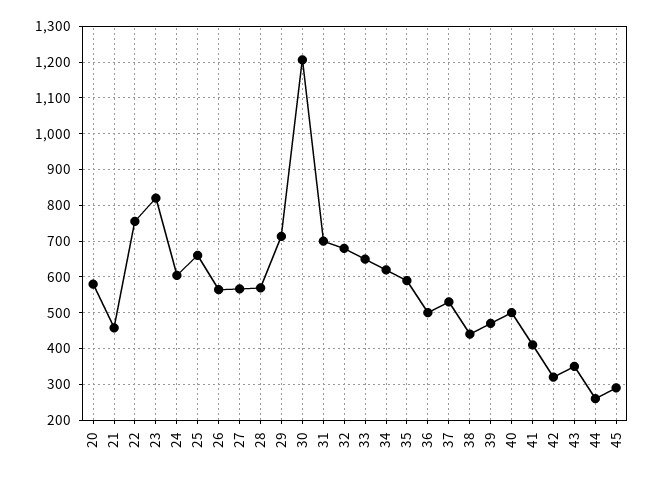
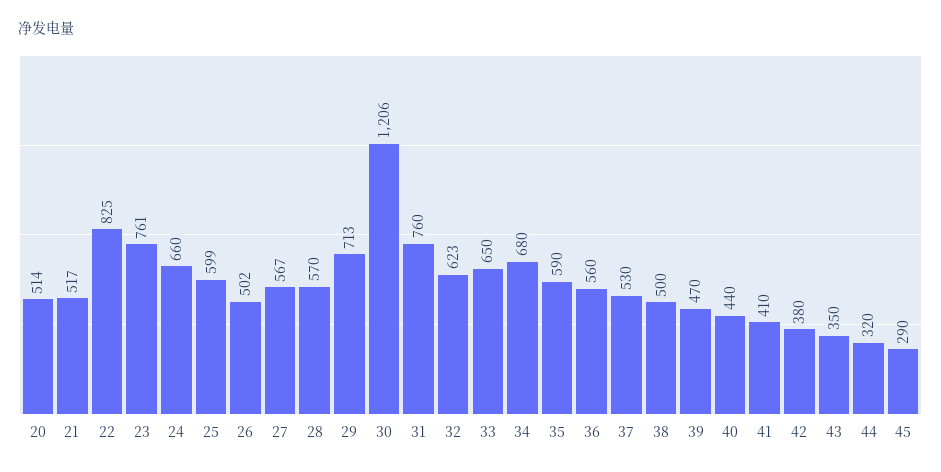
  {
-   "20": 580,
+   "20": 514,
-   "21": 460,
+   "21": 517,
-   "22": 760,
+   "22": 825,
-   "23": 820,
+   "23": 761,
-   "24": 600,
+   "24": 660,
-   "25": 660,
+   "25": 599,
-   "26": 560,
+   "26": 502,
    "27": 567,
    "28": 570,
    "29": 713,
    "30": 1206,
-   "31": 700,
+   "31": 760,
-   "32": 680,
+   "32": 623,
    "33": 650,
-   "34": 620,
+   "34": 680,
    "35": 590,
-   "36": 500,
+   "36": 560,
    "37": 530,
-   "38": 440,
+   "38": 500,
    "39": 470,
-   "40": 500,
+   "40": 440,
    "41": 410,
-   "42": 320,
+   "42": 380,
    "43": 350,
-   "44": 260,
+   "44": 320,
    "45": 290
  }

